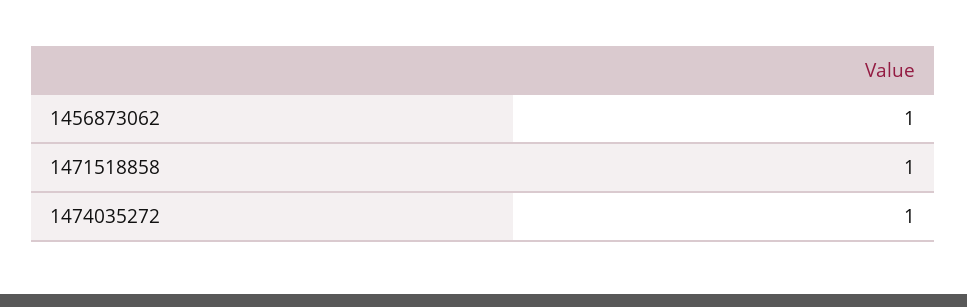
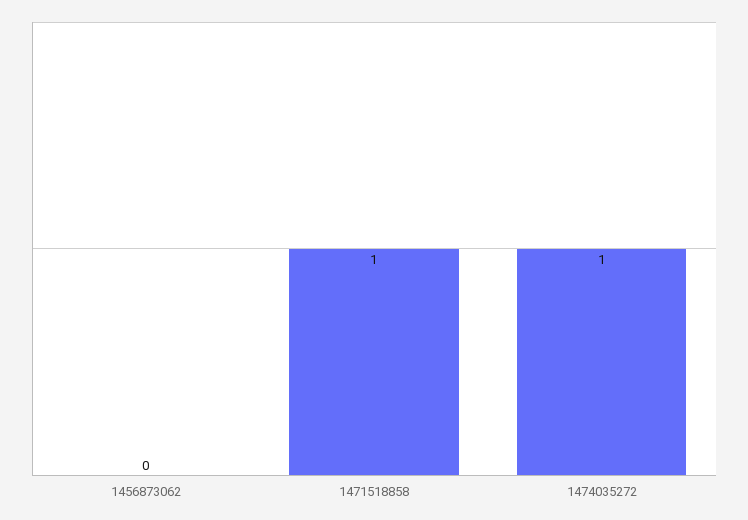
  {
-   "1456873062": 1,
+   "1456873062": 0,
    "1471518858": 1,
    "1474035272": 1
  }

